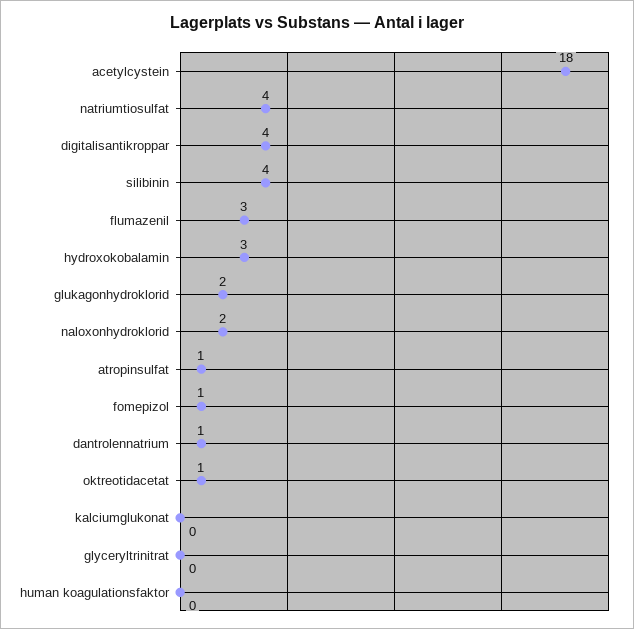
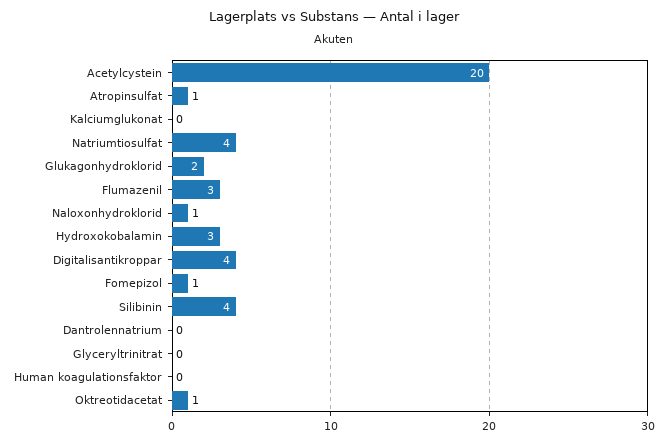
  {
-   "acetylcystein": 18,
+   "acetylcystein": 20,
    "natriumtiosulfat": 4,
    "digitalisantikroppar": 4,
    "silibinin": 4,
    "flumazenil": 3,
    "hydroxokobalamin": 3,
    "glukagonhydroklorid": 2,
-   "naloxonhydroklorid": 2,
+   "naloxonhydroklorid": 1,
    "atropinsulfat": 1,
    "fomepizol": 1,
-   "dantrolennatrium": 1,
+   "dantrolennatrium": 0,
    "oktreotidacetat": 1,
    "kalciumglukonat": 0,
    "glyceryltrinitrat": 0,
    "human koagulationsfaktor": 0
  }

